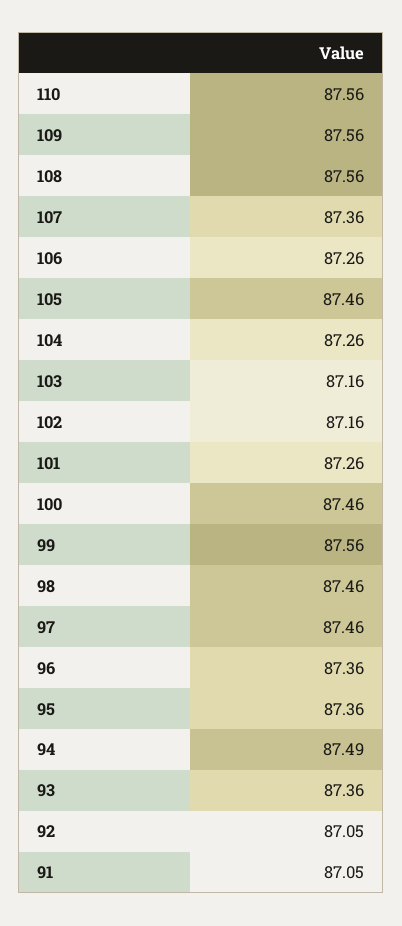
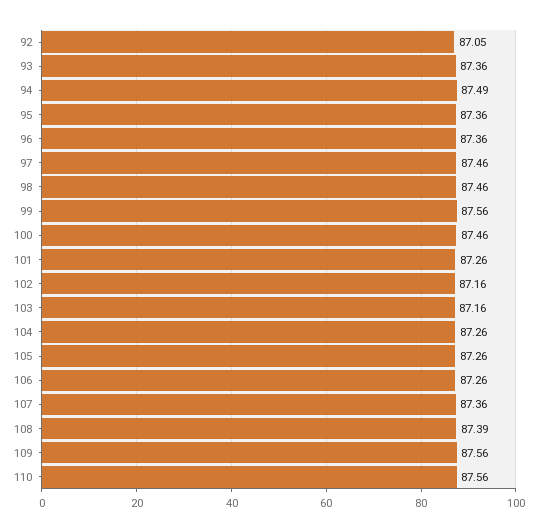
  {
    "110": 87.56,
    "109": 87.56,
-   "108": 87.56,
+   "108": 87.39,
    "107": 87.36,
    "106": 87.26,
-   "105": 87.46,
+   "105": 87.26,
    "104": 87.26,
    "103": 87.16,
    "102": 87.16,
    "101": 87.26,
    "100": 87.46,
    "99": 87.56,
    "98": 87.46,
    "97": 87.46,
    "96": 87.36,
    "95": 87.36,
    "94": 87.49,
    "93": 87.36,
-   "92": 87.05,
+   "92": 87.05
-   "91": 87.05
  }

